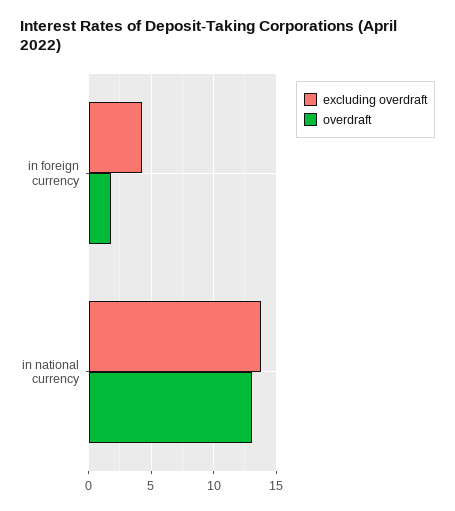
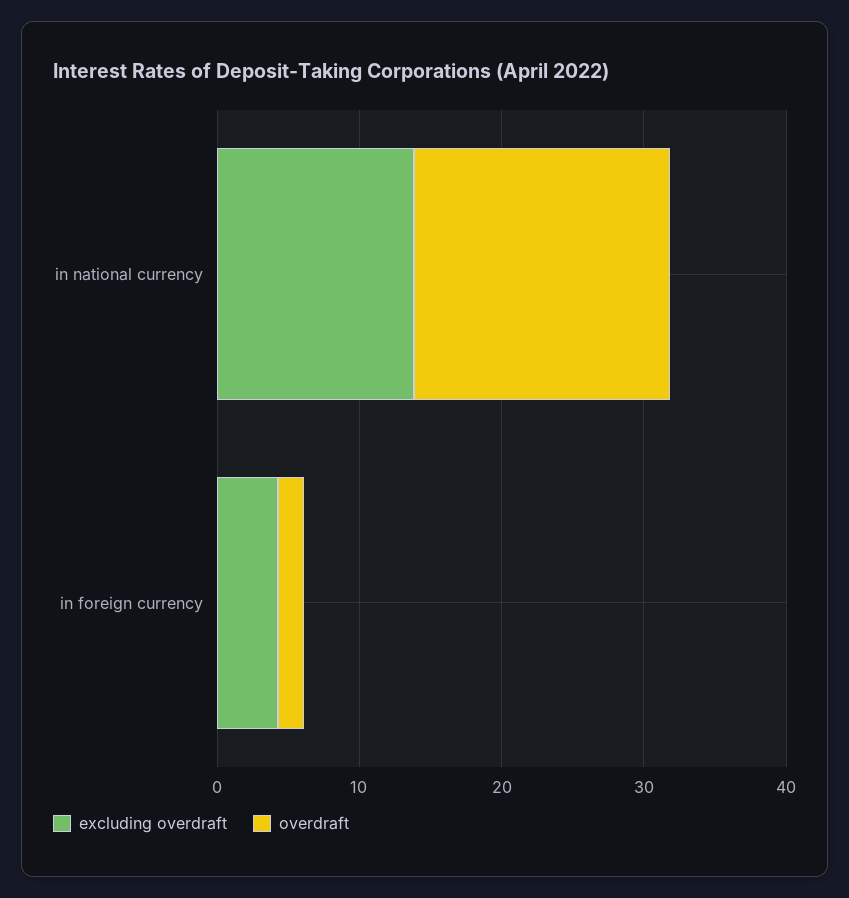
  {
    "excluding overdraft": {
      "in foreign currency": 4.5,
      "in national currency": 14
    },
    "overdraft": {
      "in foreign currency": 2,
-     "in national currency": 13
+     "in national currency": 18
    }
  }

